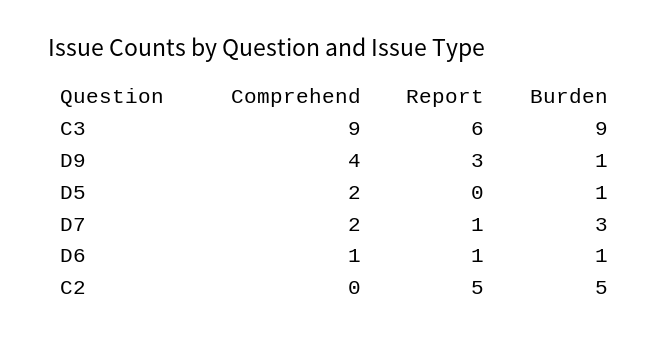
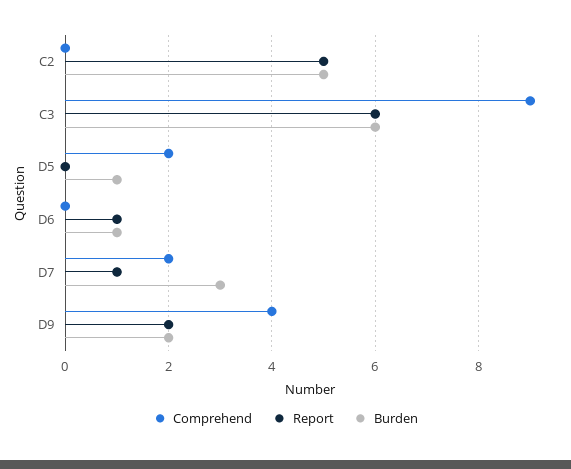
  {
    "Comprehend": {
      "C3": 9,
      "D9": 4,
      "D5": 2,
      "D7": 2,
-     "D6": 1,
+     "D6": 0,
      "C2": 0
    },
    "Report": {
      "C3": 6,
-     "D9": 3,
+     "D9": 2,
      "D5": 0,
      "D7": 1,
      "D6": 1,
      "C2": 5
    },
    "Burden": {
-     "C3": 9,
+     "C3": 6,
-     "D9": 1,
+     "D9": 2,
      "D5": 1,
      "D7": 3,
      "D6": 1,
      "C2": 5
    }
  }

